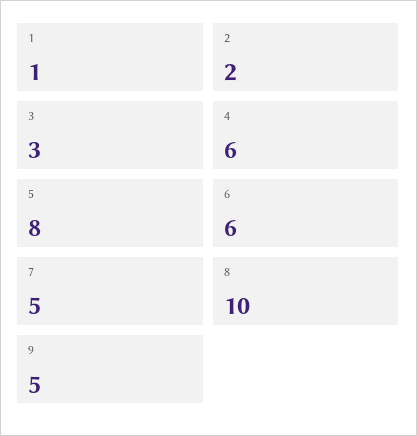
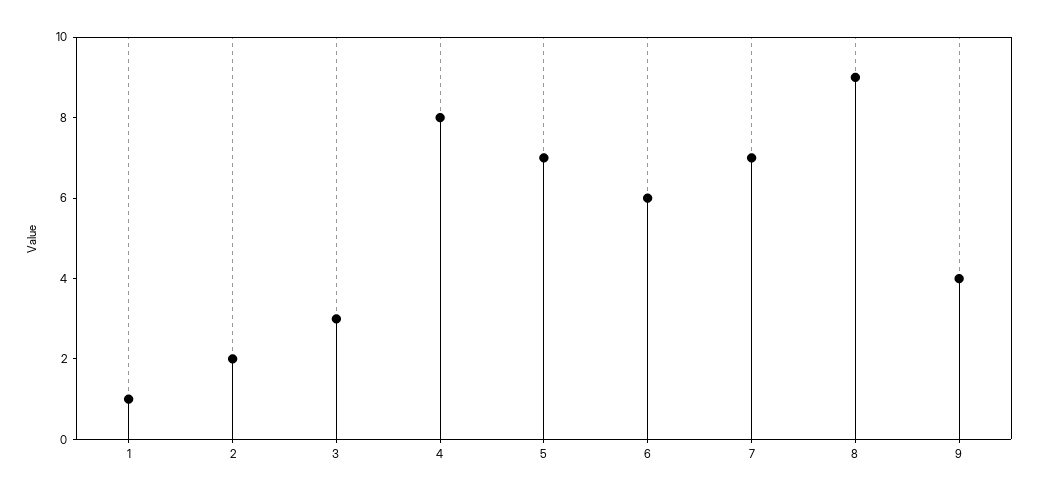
  {
    "1": 1,
    "2": 2,
    "3": 3,
-   "4": 6,
+   "4": 8,
-   "5": 8,
+   "5": 7,
    "6": 6,
-   "7": 5,
+   "7": 7,
-   "8": 10,
+   "8": 9,
-   "9": 5
+   "9": 4
  }

